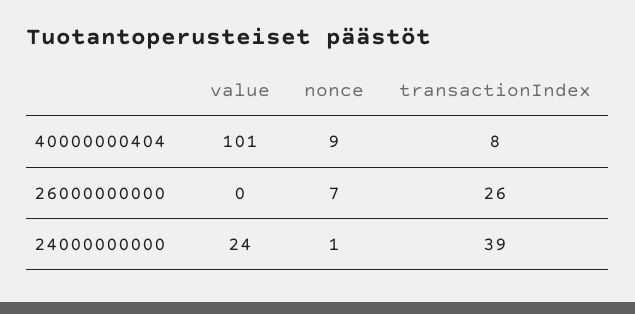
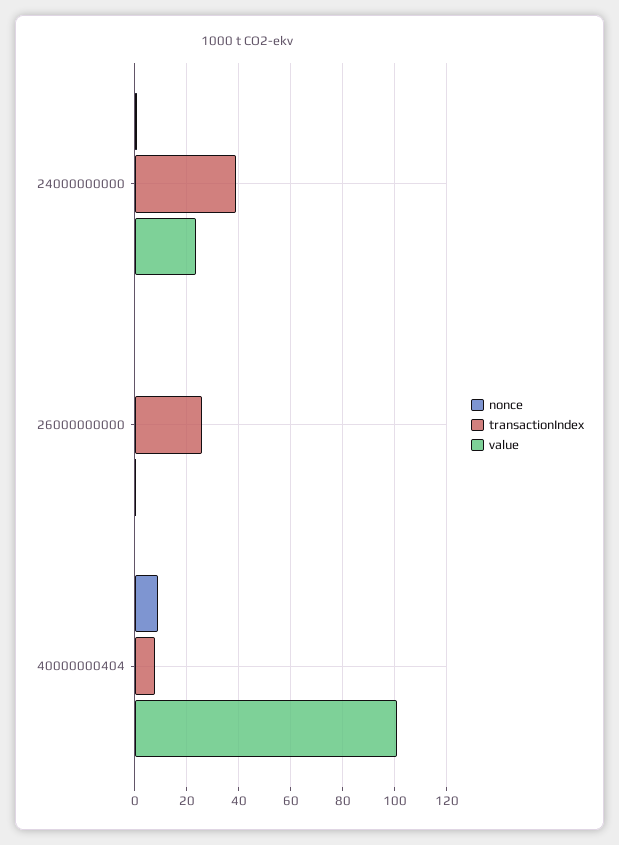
  {
    "value": {
      "40000000404": 101,
      "26000000000": 0,
      "24000000000": 24
    },
    "nonce": {
      "40000000404": 9,
-     "26000000000": 7,
+     "26000000000": 0,
      "24000000000": 1
    },
    "transactionIndex": {
      "40000000404": 8,
      "26000000000": 26,
      "24000000000": 39
    }
  }

